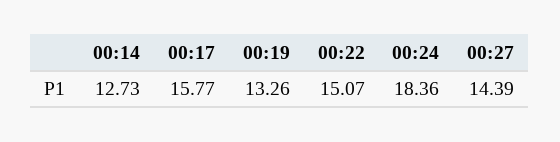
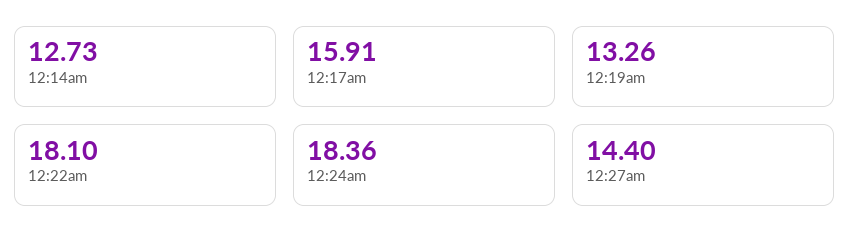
  {
    "00:14": 12.73,
-   "00:17": 15.77,
+   "00:17": 15.91,
    "00:19": 13.26,
-   "00:22": 15.07,
+   "00:22": 18.1,
    "00:24": 18.36,
-   "00:27": 14.39
+   "00:27": 14.4
  }

